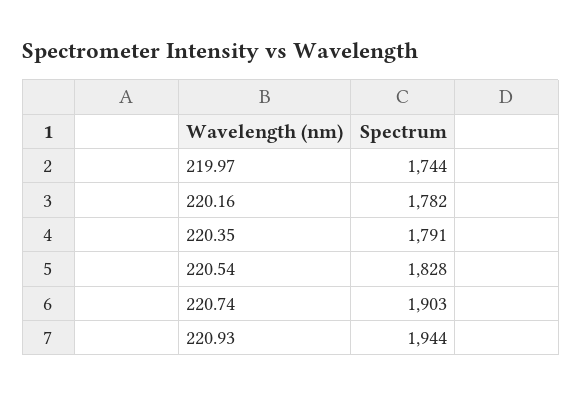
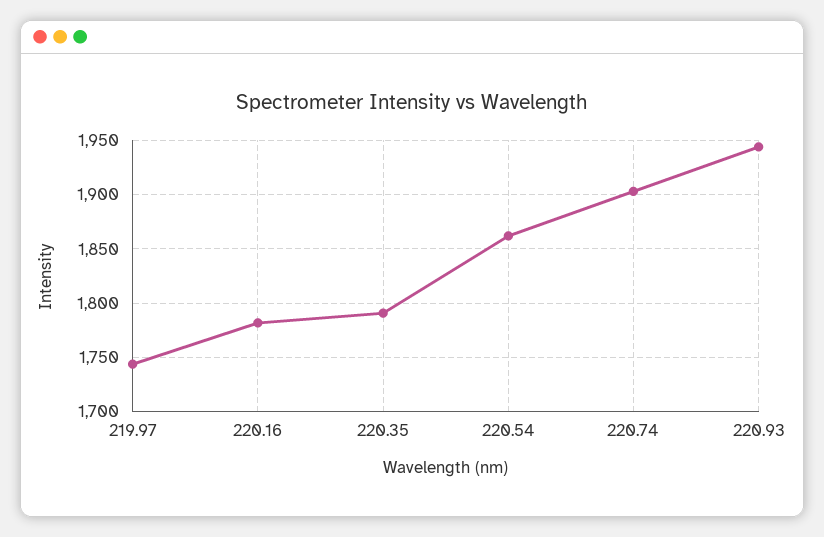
  {
    "219.97": 1744,
    "220.16": 1782,
    "220.35": 1791,
-   "220.54": 1828,
+   "220.54": 1860,
    "220.74": 1903,
    "220.93": 1944
  }

